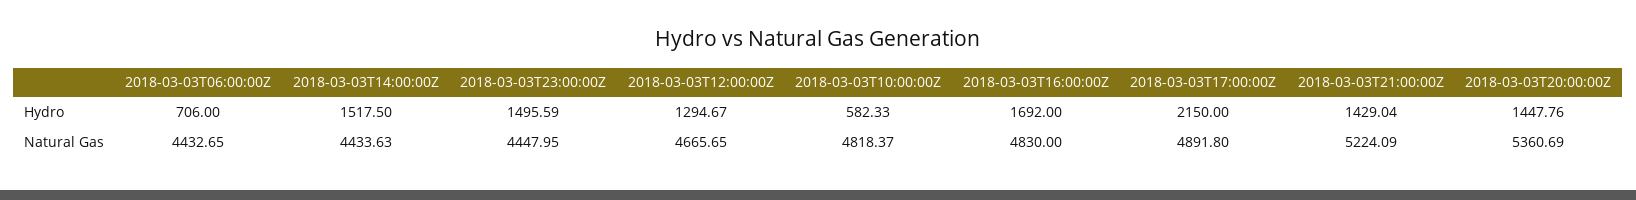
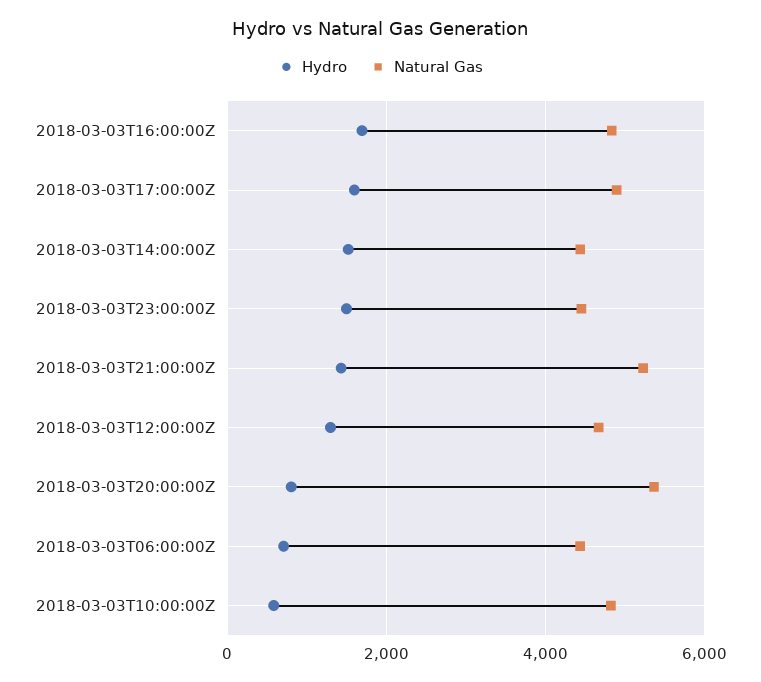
  {
    "Hydro": {
      "2018-03-03T06:00:00Z": 706,
      "2018-03-03T14:00:00Z": 1517.5,
      "2018-03-03T23:00:00Z": 1495.59,
      "2018-03-03T12:00:00Z": 1294.67,
      "2018-03-03T10:00:00Z": 582.33,
      "2018-03-03T16:00:00Z": 1692,
-     "2018-03-03T17:00:00Z": 2150,
+     "2018-03-03T17:00:00Z": 1600,
      "2018-03-03T21:00:00Z": 1429.04,
-     "2018-03-03T20:00:00Z": 1447.76
+     "2018-03-03T20:00:00Z": 800
    },
    "Natural Gas": {
      "2018-03-03T06:00:00Z": 4432.65,
      "2018-03-03T14:00:00Z": 4433.63,
      "2018-03-03T23:00:00Z": 4447.95,
      "2018-03-03T12:00:00Z": 4665.65,
      "2018-03-03T10:00:00Z": 4818.37,
      "2018-03-03T16:00:00Z": 4830,
      "2018-03-03T17:00:00Z": 4891.8,
      "2018-03-03T21:00:00Z": 5224.09,
      "2018-03-03T20:00:00Z": 5360.69
    }
  }

